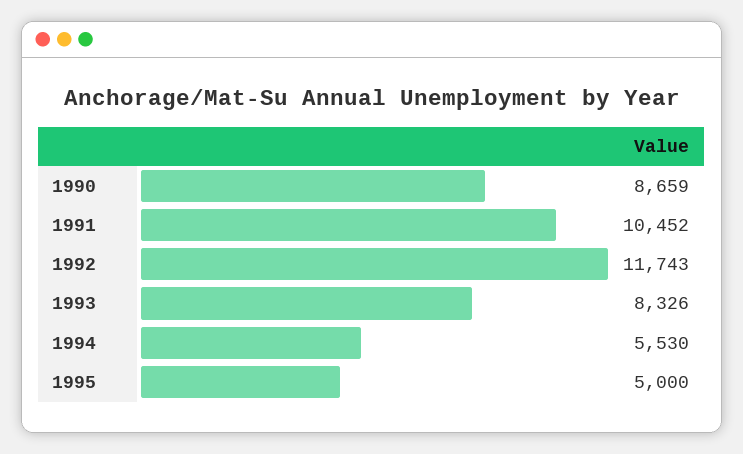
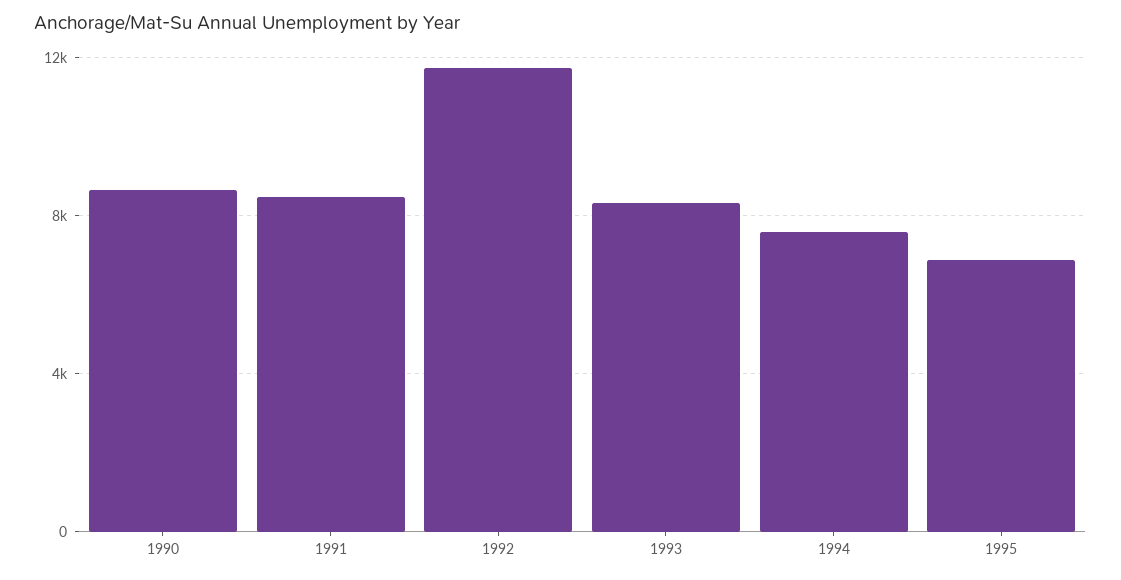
  {
    "1990": 8659,
-   "1991": 10452,
+   "1991": 8500,
    "1992": 11743,
    "1993": 8326,
-   "1994": 5530,
+   "1994": 7500,
-   "1995": 5000
+   "1995": 7000
  }

